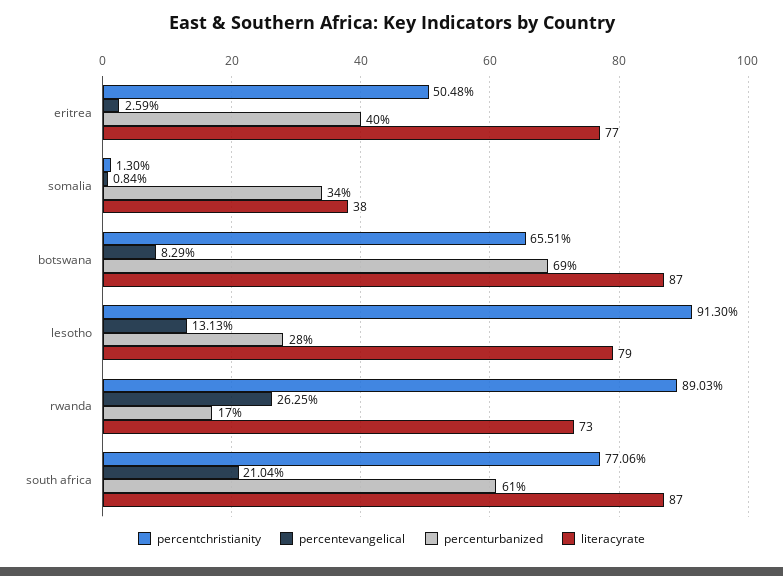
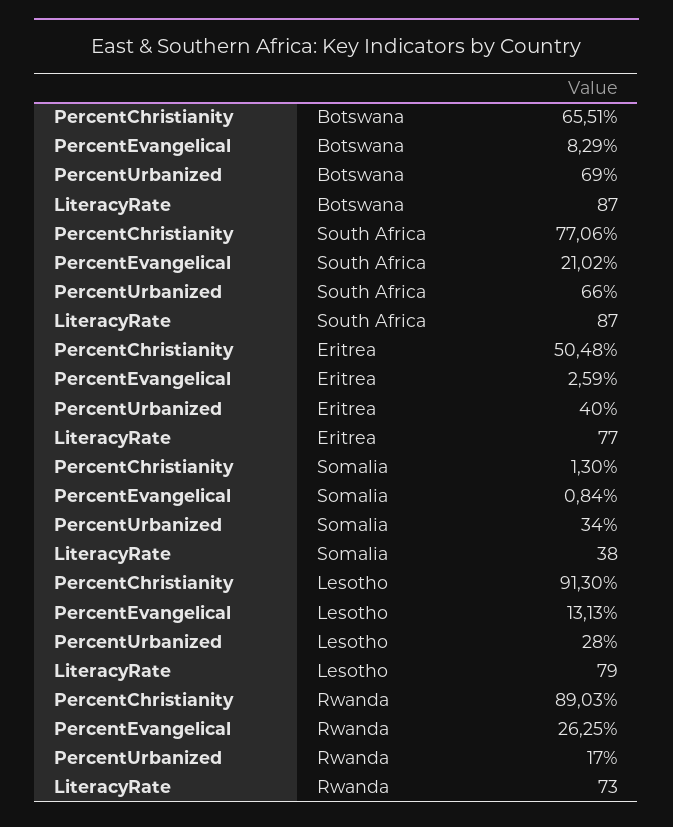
  {
    "percentchristianity": {
      "eritrea": 50.48,
      "somalia": 1.3,
      "botswana": 65.51,
      "lesotho": 91.3,
      "rwanda": 89.03,
      "south africa": 77.06
    },
    "percentevangelical": {
      "eritrea": 2.59,
      "somalia": 0.84,
      "botswana": 8.29,
      "lesotho": 13.13,
      "rwanda": 26.25,
-     "south africa": 21.04
+     "south africa": 21.02
    },
    "percenturbanized": {
      "eritrea": 40,
      "somalia": 34,
      "botswana": 69,
      "lesotho": 28,
      "rwanda": 17,
-     "south africa": 61
+     "south africa": 66
    },
    "literacyrate": {
      "eritrea": 77,
      "somalia": 38,
      "botswana": 87,
      "lesotho": 79,
      "rwanda": 73,
      "south africa": 87
    }
  }

